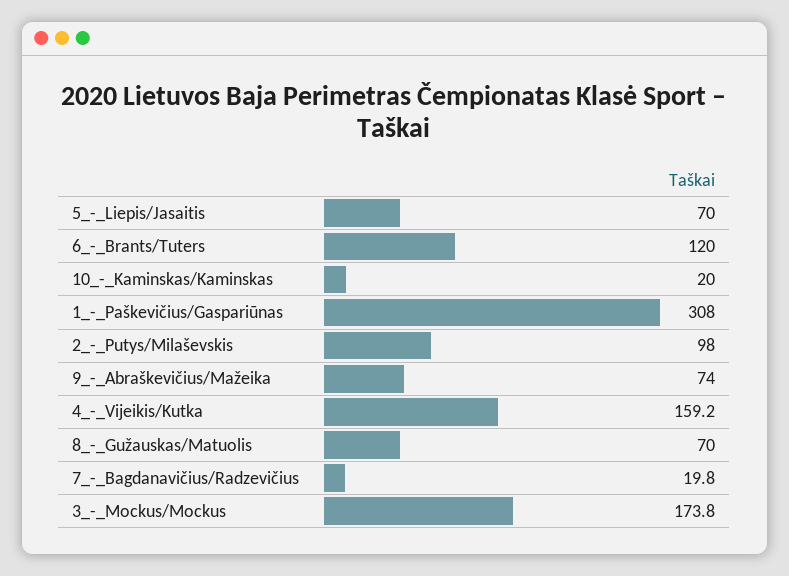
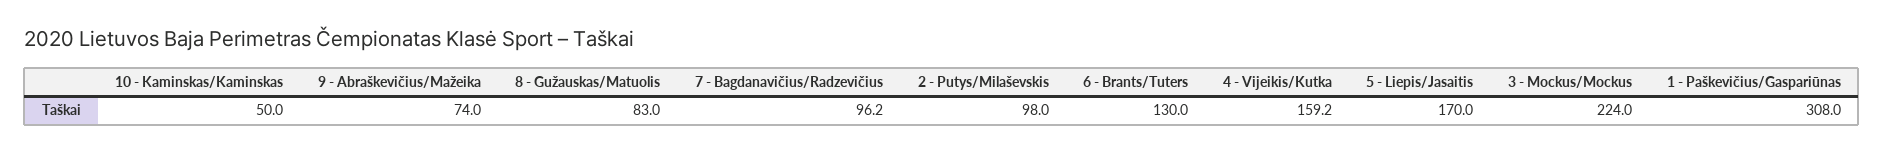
  {
-   "5_-_Liepis/Jasaitis": 70,
+   "5_-_Liepis/Jasaitis": 170,
-   "6_-_Brants/Tuters": 120,
+   "6_-_Brants/Tuters": 130,
-   "10_-_Kaminskas/Kaminskas": 20,
+   "10_-_Kaminskas/Kaminskas": 50,
    "1_-_Paškevičius/Gaspariūnas": 308,
    "2_-_Putys/Milaševskis": 98,
    "9_-_Abraškevičius/Mažeika": 74,
    "4_-_Vijeikis/Kutka": 159.2,
-   "8_-_Gužauskas/Matuolis": 70,
+   "8_-_Gužauskas/Matuolis": 83,
-   "7_-_Bagdanavičius/Radzevičius": 19.8,
+   "7_-_Bagdanavičius/Radzevičius": 96.2,
-   "3_-_Mockus/Mockus": 173.8
+   "3_-_Mockus/Mockus": 224
  }

